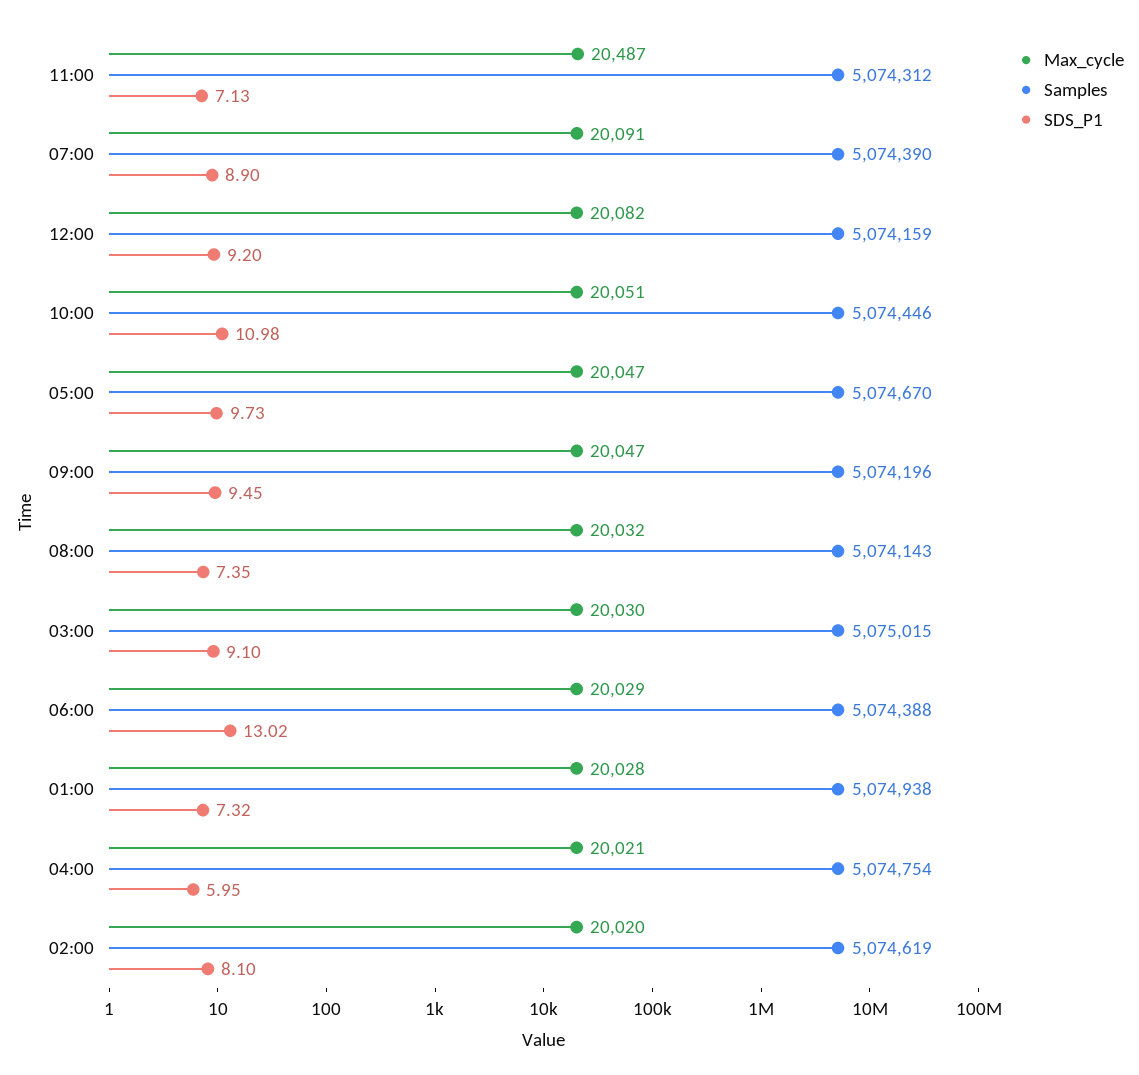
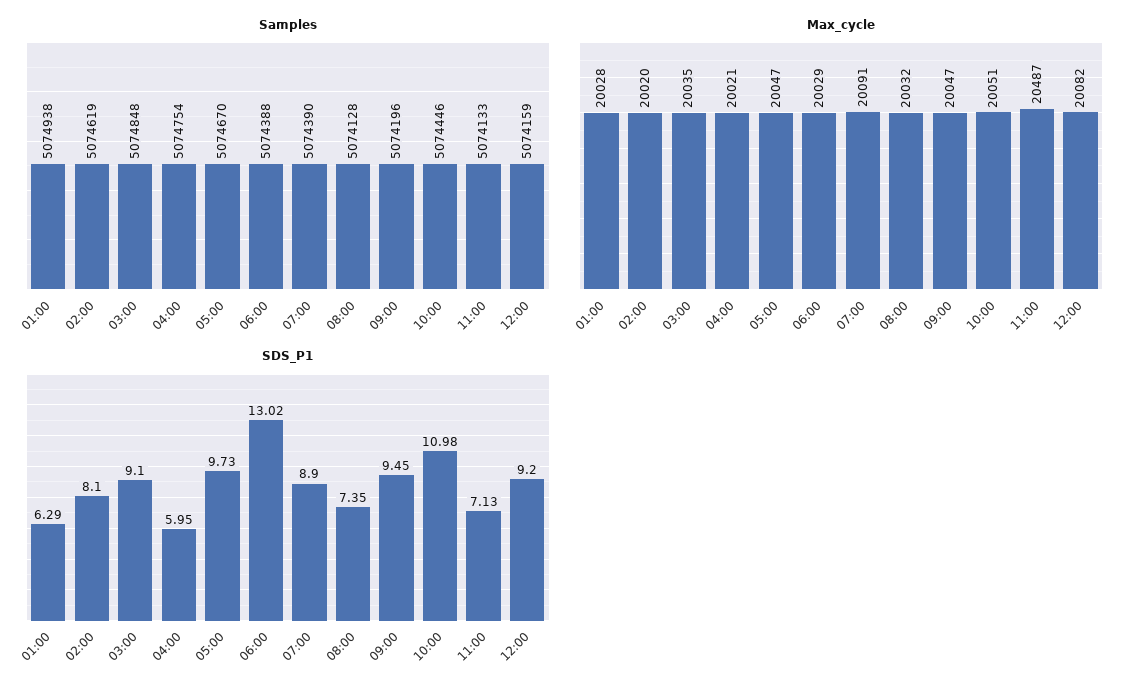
  {
    "Max_cycle": {
      "11:00": 20487,
      "07:00": 20091,
      "12:00": 20082,
      "10:00": 20051,
      "05:00": 20047,
      "09:00": 20047,
      "08:00": 20032,
-     "03:00": 20030,
+     "03:00": 20035,
      "06:00": 20029,
      "01:00": 20028,
      "04:00": 20021,
      "02:00": 20020
    },
    "Samples": {
-     "11:00": 5074312,
+     "11:00": 5074133,
      "07:00": 5074390,
      "12:00": 5074159,
      "10:00": 5074446,
      "05:00": 5074670,
      "09:00": 5074196,
-     "08:00": 5074143,
+     "08:00": 5074128,
-     "03:00": 5075015,
+     "03:00": 5074848,
      "06:00": 5074388,
      "01:00": 5074938,
      "04:00": 5074754,
      "02:00": 5074619
    },
    "SDS_P1": {
      "11:00": 7.13,
      "07:00": 8.9,
      "12:00": 9.2,
      "10:00": 10.98,
      "05:00": 9.73,
      "09:00": 9.45,
      "08:00": 7.35,
      "03:00": 9.1,
      "06:00": 13.02,
-     "01:00": 7.32,
+     "01:00": 6.29,
      "04:00": 5.95,
      "02:00": 8.1
    }
  }

